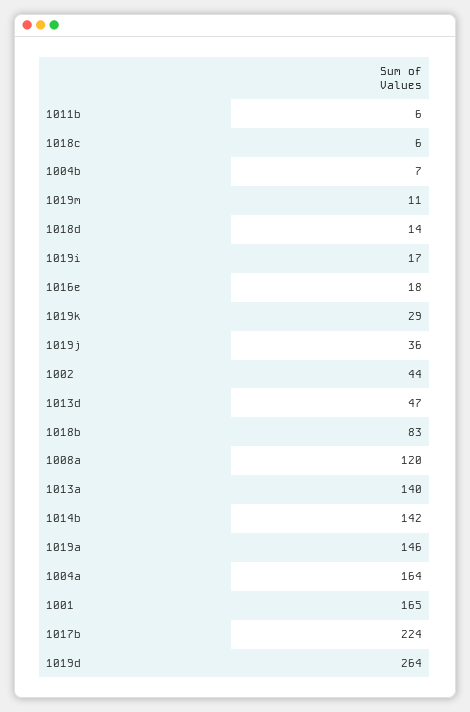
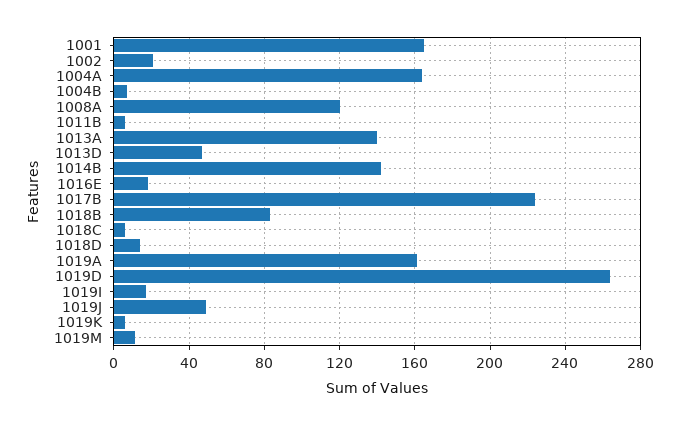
  {
    "1011b": 6,
    "1018c": 6,
    "1004b": 7,
    "1019m": 11,
    "1018d": 14,
    "1019i": 17,
    "1016e": 18,
-   "1019k": 29,
+   "1019k": 5,
-   "1019j": 36,
+   "1019j": 50,
-   "1002": 44,
+   "1002": 20,
    "1013d": 47,
    "1018b": 83,
    "1008a": 120,
    "1013a": 140,
    "1014b": 142,
-   "1019a": 146,
+   "1019a": 160,
    "1004a": 164,
    "1001": 165,
    "1017b": 224,
    "1019d": 264
  }

